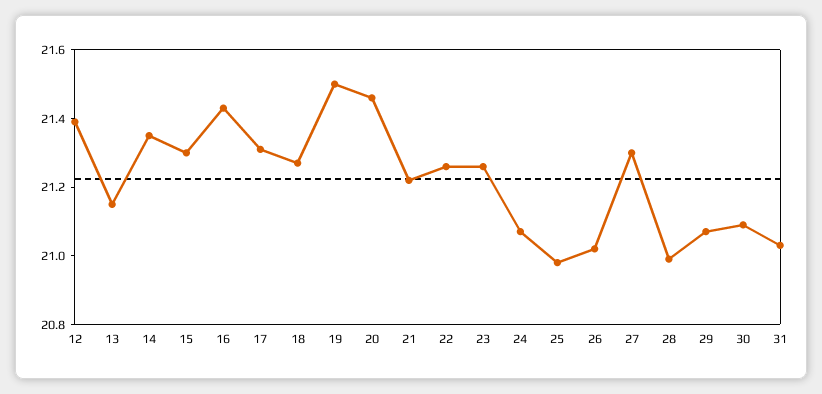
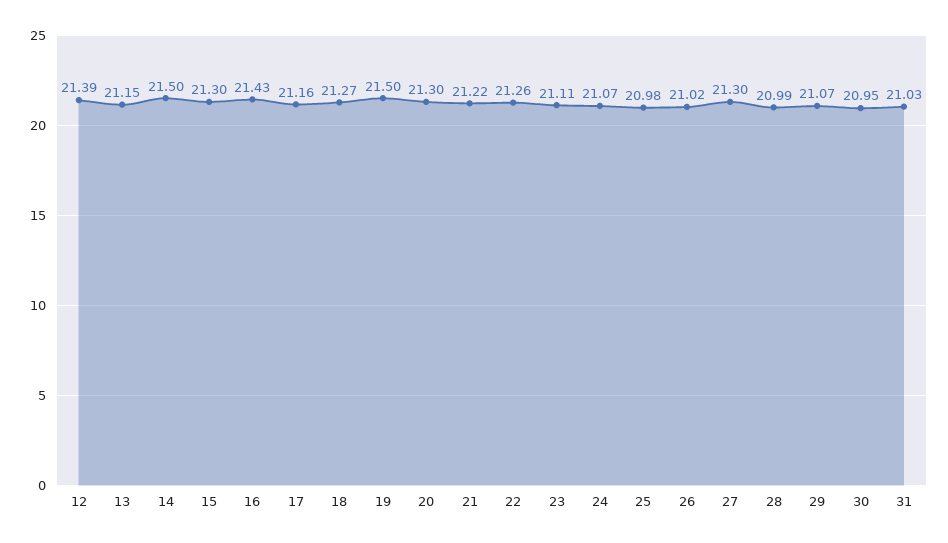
  {
    "12": 21.39,
    "13": 21.15,
-   "14": 21.35,
+   "14": 21.5,
    "15": 21.3,
    "16": 21.43,
-   "17": 21.3,
+   "17": 21.16,
    "18": 21.27,
    "19": 21.5,
-   "20": 21.45,
+   "20": 21.3,
    "21": 21.22,
    "22": 21.26,
-   "23": 21.25,
+   "23": 21.11,
    "24": 21.07,
    "25": 20.98,
    "26": 21.02,
    "27": 21.3,
    "28": 20.99,
    "29": 21.07,
-   "30": 21.1,
+   "30": 20.95,
    "31": 21.03
  }

